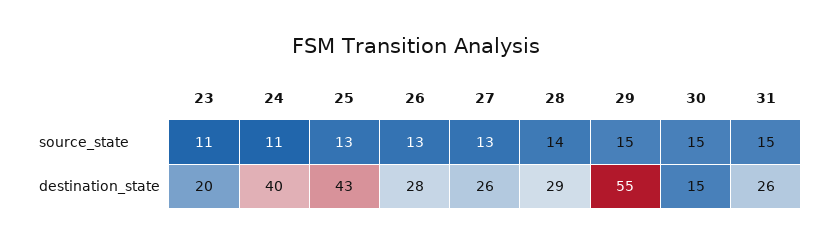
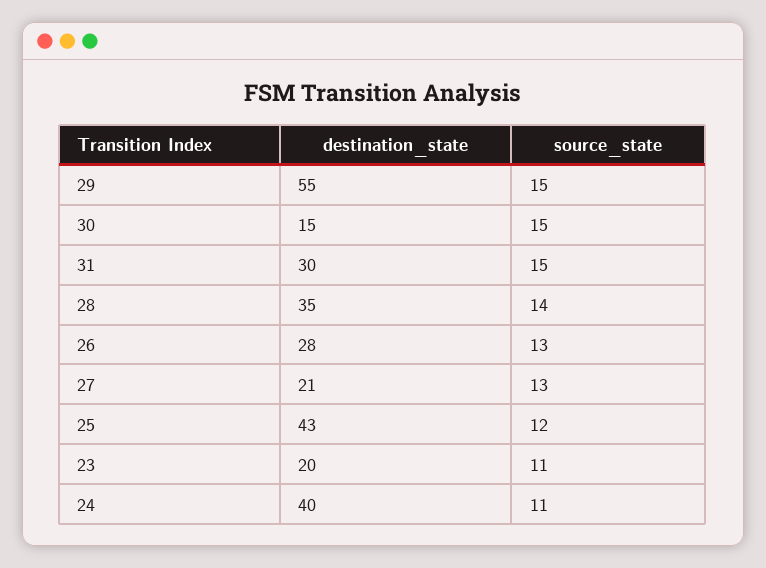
  {
    "23": {
      "source_state": 11,
      "destination_state": 20
    },
    "24": {
      "source_state": 11,
      "destination_state": 40
    },
    "25": {
-     "source_state": 13,
+     "source_state": 12,
      "destination_state": 43
    },
    "26": {
      "source_state": 13,
      "destination_state": 28
    },
    "27": {
      "source_state": 13,
-     "destination_state": 26
+     "destination_state": 21
    },
    "28": {
      "source_state": 14,
-     "destination_state": 29
+     "destination_state": 35
    },
    "29": {
      "source_state": 15,
      "destination_state": 55
    },
    "30": {
      "source_state": 15,
      "destination_state": 15
    },
    "31": {
      "source_state": 15,
-     "destination_state": 26
+     "destination_state": 30
    }
  }

